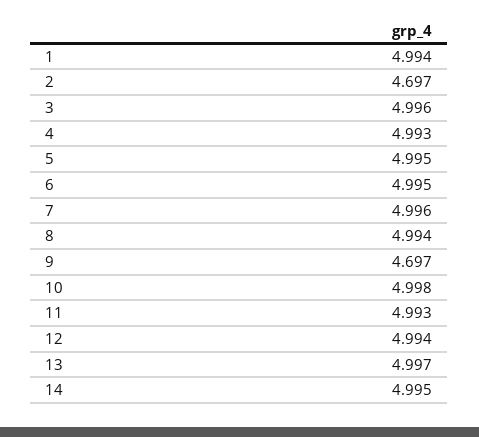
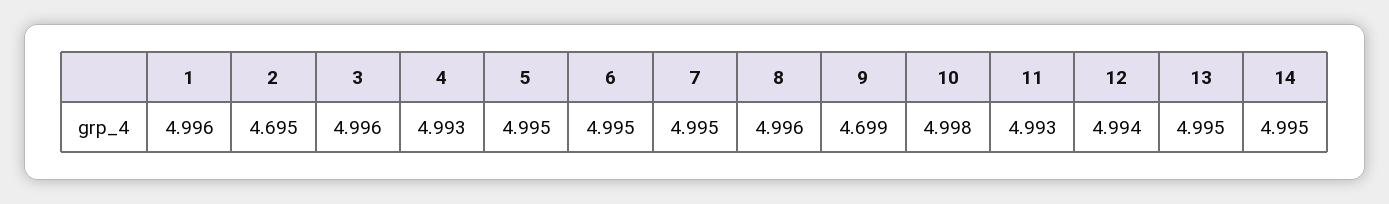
  {
-   "1": 4.994,
+   "1": 4.996,
-   "2": 4.697,
+   "2": 4.695,
    "3": 4.996,
    "4": 4.993,
    "5": 4.995,
    "6": 4.995,
-   "7": 4.996,
+   "7": 4.995,
-   "8": 4.994,
+   "8": 4.996,
-   "9": 4.697,
+   "9": 4.699,
    "10": 4.998,
    "11": 4.993,
    "12": 4.994,
-   "13": 4.997,
+   "13": 4.995,
    "14": 4.995
  }

